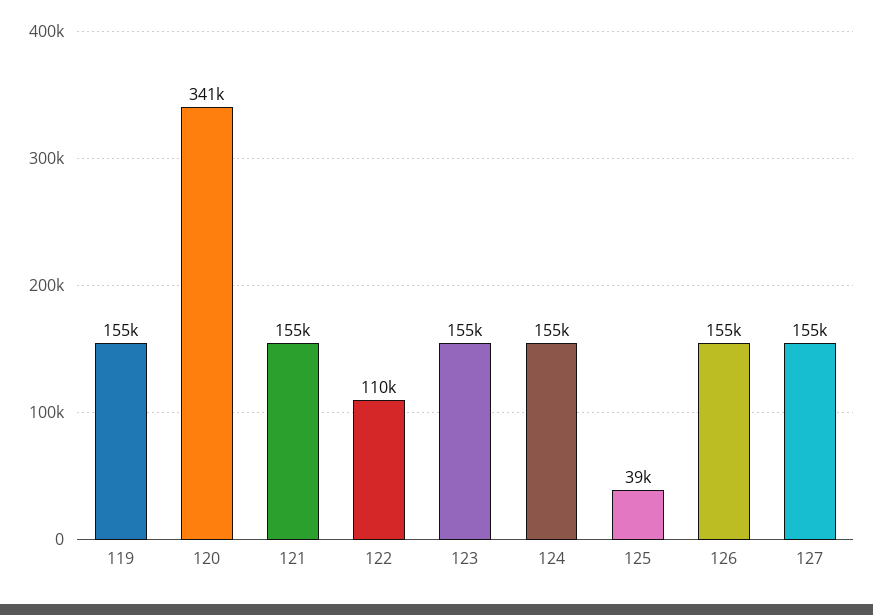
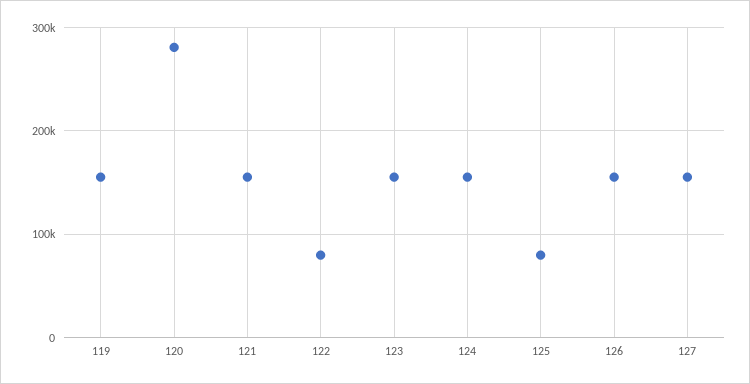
  {
    "119": 155000,
-   "120": 341000,
+   "120": 280000,
    "121": 155000,
-   "122": 110000,
+   "122": 80000,
    "123": 155000,
    "124": 155000,
-   "125": 39000,
+   "125": 80000,
    "126": 155000,
    "127": 155000
  }

